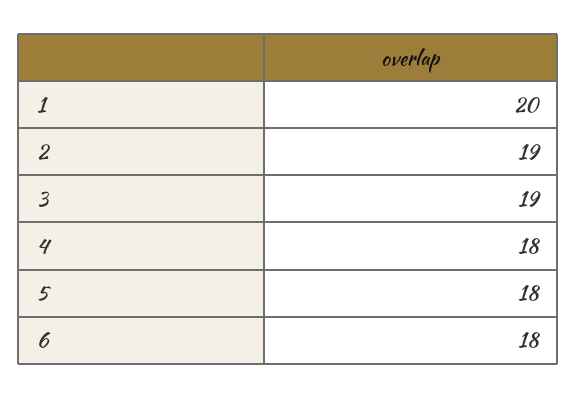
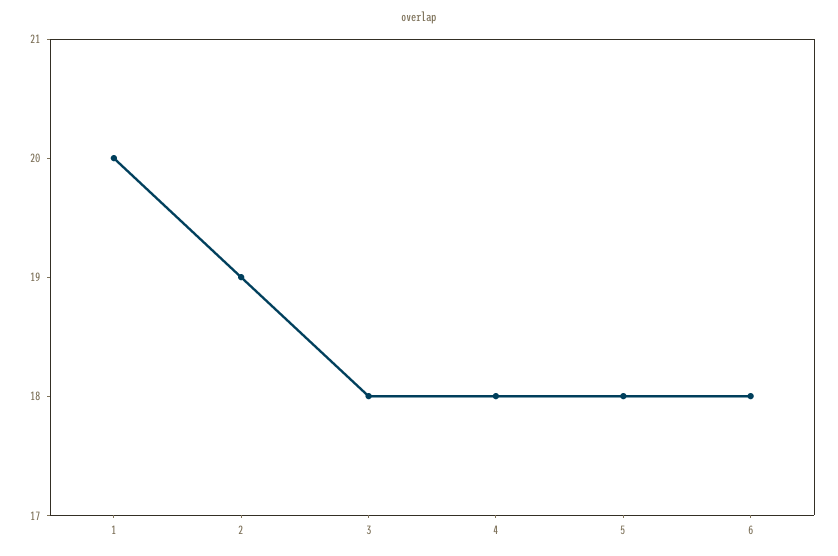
  {
    "1": 20,
    "2": 19,
-   "3": 19,
+   "3": 18,
    "4": 18,
    "5": 18,
    "6": 18
  }

